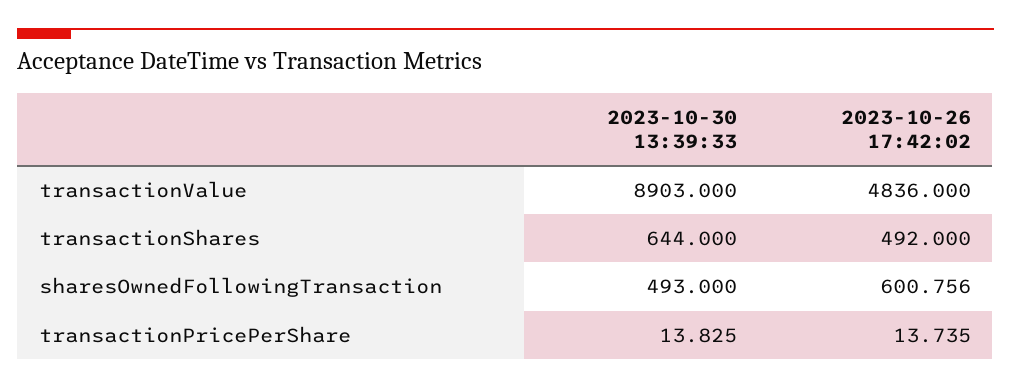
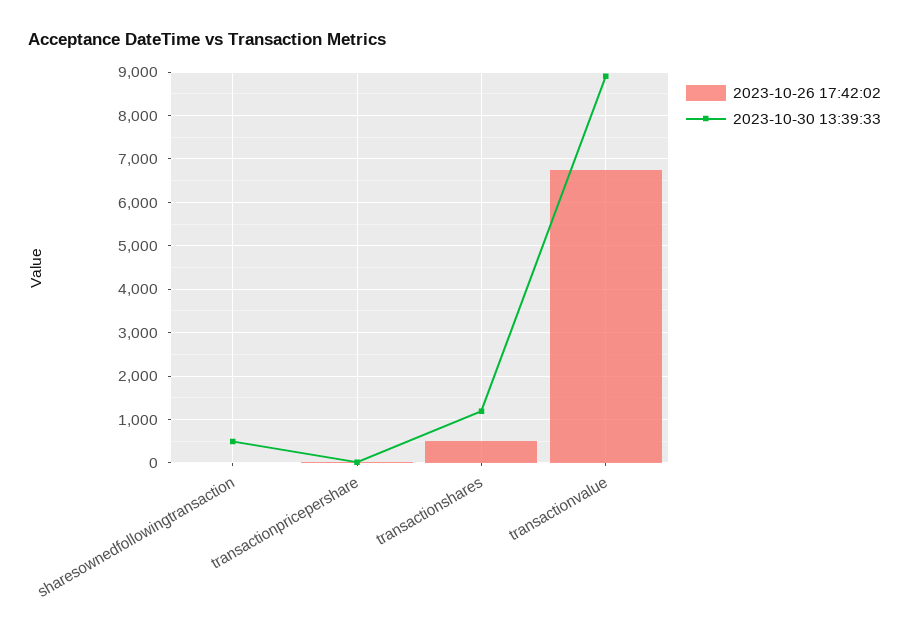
  {
    "2023-10-30 13:39:33": {
      "transactionValue": 8903,
-     "transactionShares": 644,
+     "transactionShares": 1200,
      "sharesOwnedFollowingTransaction": 493,
      "transactionPricePerShare": 13.825
    },
    "2023-10-26 17:42:02": {
-     "transactionValue": 4836,
+     "transactionValue": 6800,
      "transactionShares": 492,
-     "sharesOwnedFollowingTransaction": 600.756,
+     "sharesOwnedFollowingTransaction": 0,
      "transactionPricePerShare": 13.735
    }
  }

